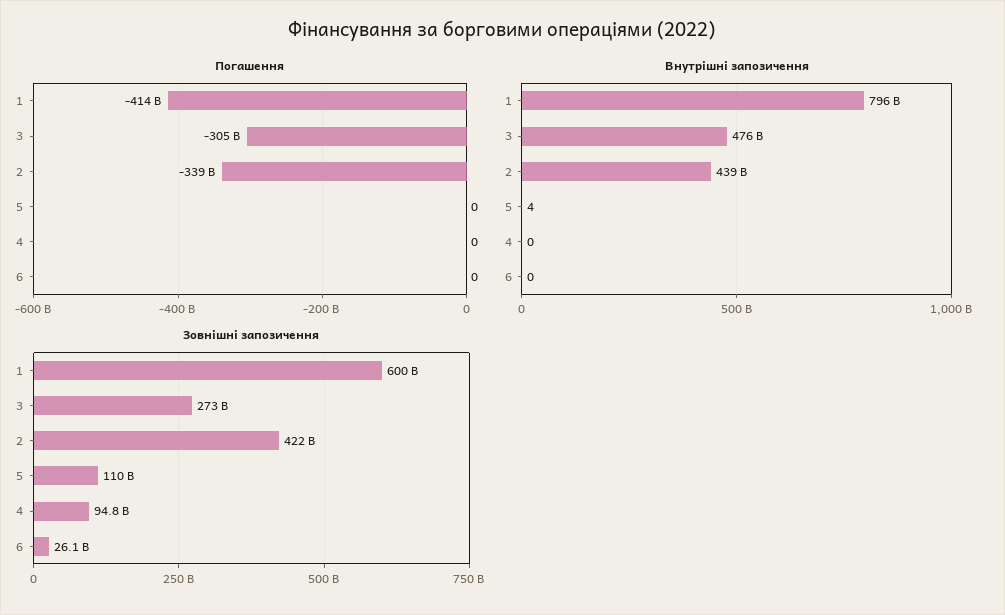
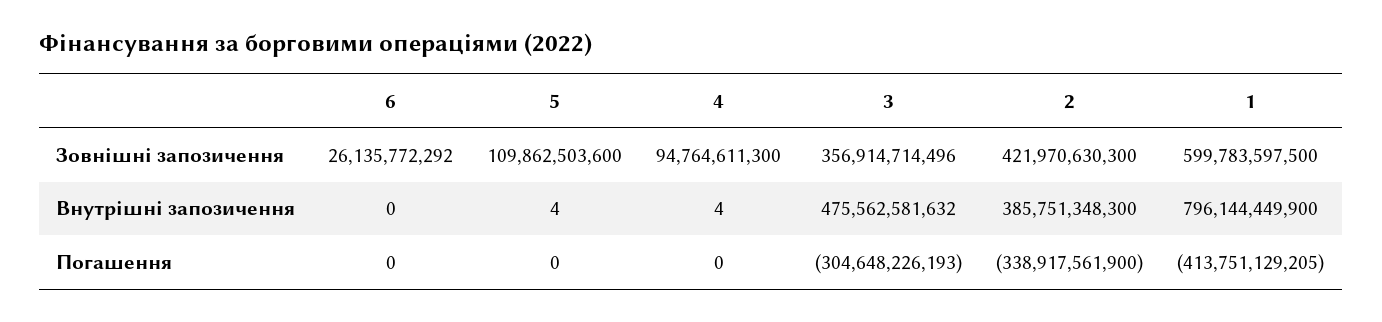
  {
    "Погашення": {
      "1": -413751129205,
      "3": -304648226193,
      "2": -338917561900,
      "5": 0,
      "4": 0,
      "6": 0
    },
    "Внутрішні запозичення": {
      "1": 796144449900,
      "3": 475562581632,
-     "2": 439000000000,
+     "2": 385751348300,
      "5": 4,
-     "4": 0,
+     "4": 4,
      "6": 0
    },
    "Зовнішні запозичення": {
      "1": 599783597500,
-     "3": 273000000000,
+     "3": 356914714496,
      "2": 421970630300,
      "5": 109862503600,
      "4": 94764611300,
      "6": 26135772292
    }
  }

